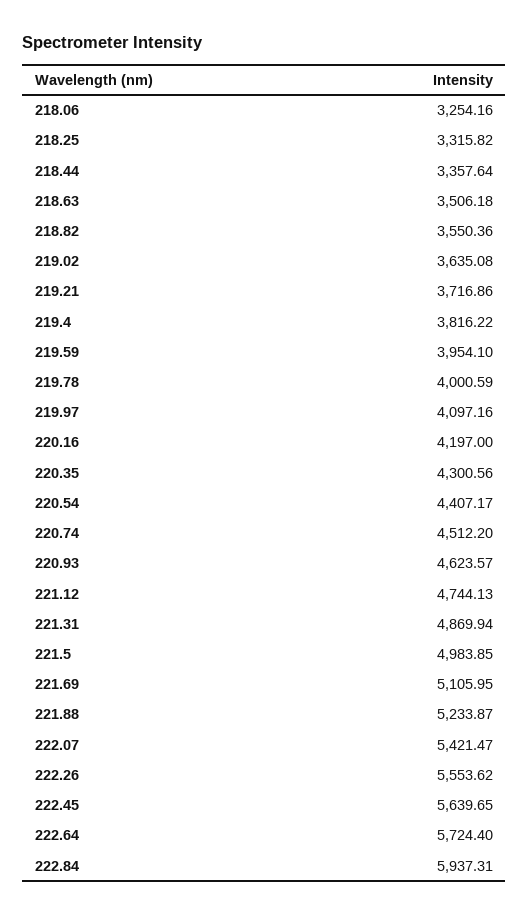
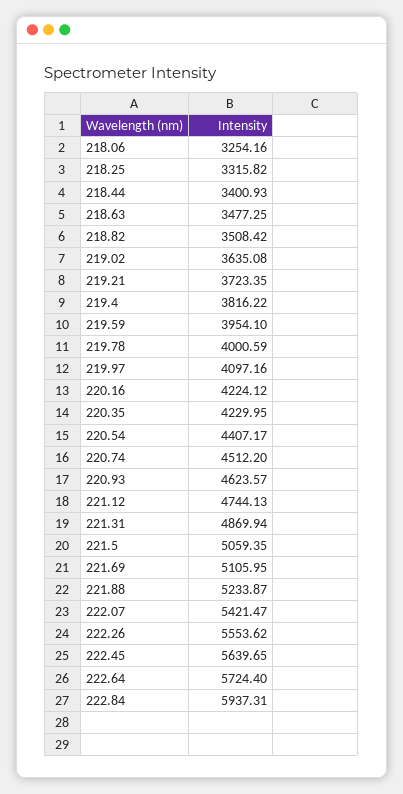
  {
    "218.06": 3254.16,
    "218.25": 3315.82,
-   "218.44": 3357.64,
+   "218.44": 3400.93,
-   "218.63": 3506.18,
+   "218.63": 3477.25,
-   "218.82": 3550.36,
+   "218.82": 3508.42,
    "219.02": 3635.08,
-   "219.21": 3716.86,
+   "219.21": 3723.35,
    "219.4": 3816.22,
    "219.59": 3954.1,
    "219.78": 4000.59,
    "219.97": 4097.16,
-   "220.16": 4197,
+   "220.16": 4224.12,
-   "220.35": 4300.56,
+   "220.35": 4229.95,
    "220.54": 4407.17,
    "220.74": 4512.2,
    "220.93": 4623.57,
    "221.12": 4744.13,
    "221.31": 4869.94,
-   "221.5": 4983.85,
+   "221.5": 5059.35,
    "221.69": 5105.95,
    "221.88": 5233.87,
    "222.07": 5421.47,
    "222.26": 5553.62,
    "222.45": 5639.65,
    "222.64": 5724.4,
    "222.84": 5937.31
  }

